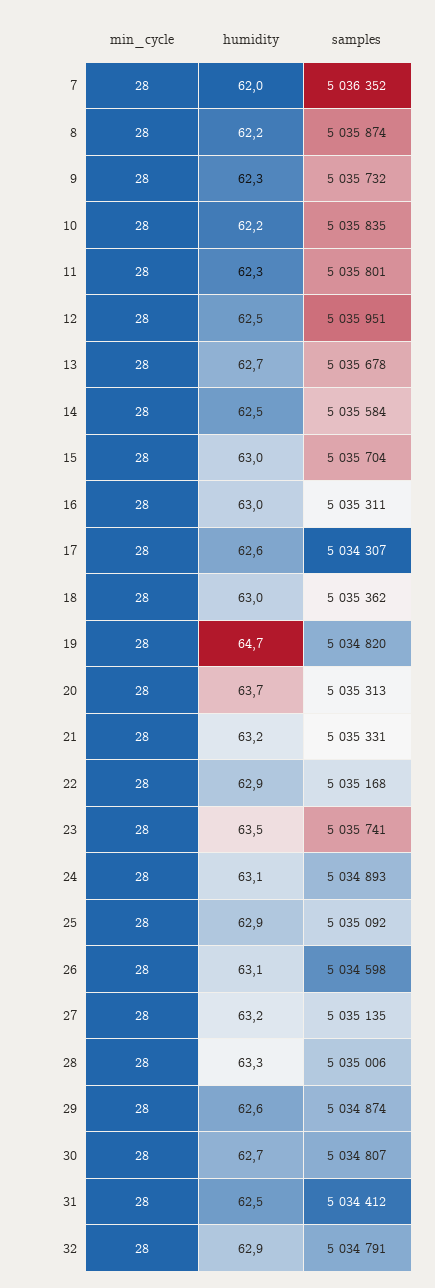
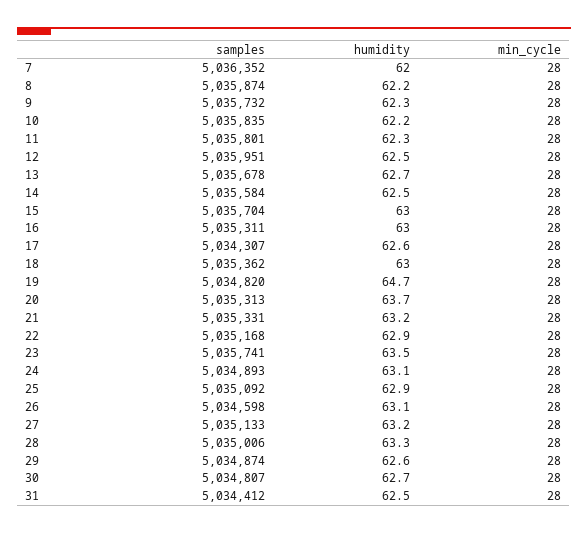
  {
    "min_cycle": {
      "7": 28,
      "8": 28,
      "9": 28,
      "10": 28,
      "11": 28,
      "12": 28,
      "13": 28,
      "14": 28,
      "15": 28,
      "16": 28,
      "17": 28,
      "18": 28,
      "19": 28,
      "20": 28,
      "21": 28,
      "22": 28,
      "23": 28,
      "24": 28,
      "25": 28,
      "26": 28,
      "27": 28,
      "28": 28,
      "29": 28,
      "30": 28,
-     "31": 28,
+     "31": 28
-     "32": 28
    },
    "humidity": {
      "7": 62,
      "8": 62.2,
      "9": 62.3,
      "10": 62.2,
      "11": 62.3,
      "12": 62.5,
      "13": 62.7,
      "14": 62.5,
      "15": 63,
      "16": 63,
      "17": 62.6,
      "18": 63,
      "19": 64.7,
      "20": 63.7,
      "21": 63.2,
      "22": 62.9,
      "23": 63.5,
      "24": 63.1,
      "25": 62.9,
      "26": 63.1,
      "27": 63.2,
      "28": 63.3,
      "29": 62.6,
      "30": 62.7,
-     "31": 62.5,
+     "31": 62.5
-     "32": 62.9
    },
    "samples": {
      "7": 5036352,
      "8": 5035874,
      "9": 5035732,
      "10": 5035835,
      "11": 5035801,
      "12": 5035951,
      "13": 5035678,
      "14": 5035584,
      "15": 5035704,
      "16": 5035311,
      "17": 5034307,
      "18": 5035362,
      "19": 5034820,
      "20": 5035313,
      "21": 5035331,
      "22": 5035168,
      "23": 5035741,
      "24": 5034893,
      "25": 5035092,
      "26": 5034598,
-     "27": 5035135,
+     "27": 5035133,
      "28": 5035006,
      "29": 5034874,
      "30": 5034807,
-     "31": 5034412,
+     "31": 5034412
-     "32": 5034791
    }
  }

